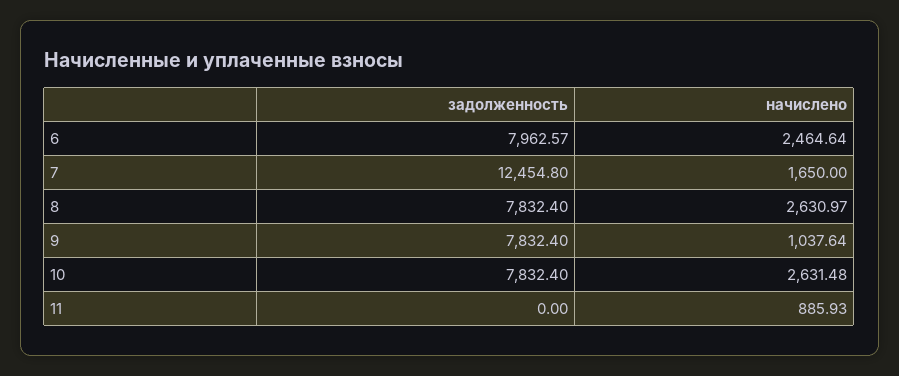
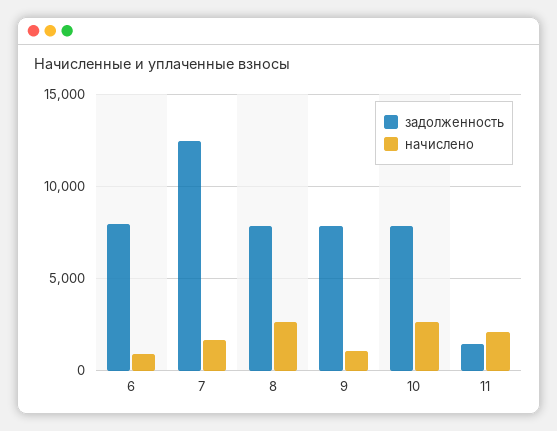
  {
    "задолженность": {
      "6": 7962.57,
      "7": 12454.8,
      "8": 7832.4,
      "9": 7832.4,
      "10": 7832.4,
-     "11": 0
+     "11": 1500
    },
    "начислено": {
-     "6": 2464.64,
+     "6": 1000,
      "7": 1650,
      "8": 2630.97,
      "9": 1037.64,
      "10": 2631.48,
-     "11": 885.93
+     "11": 2000
    }
  }

